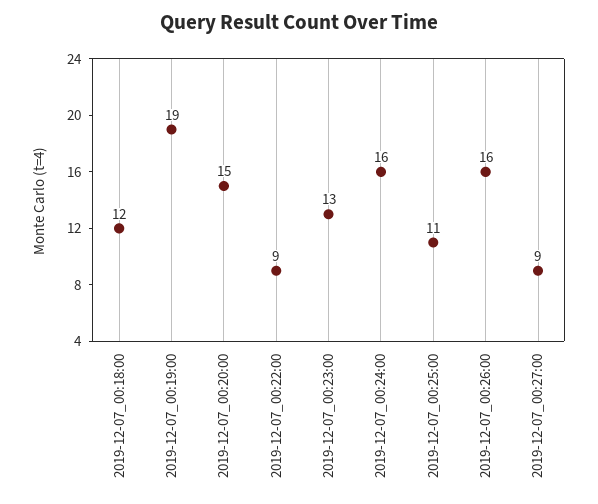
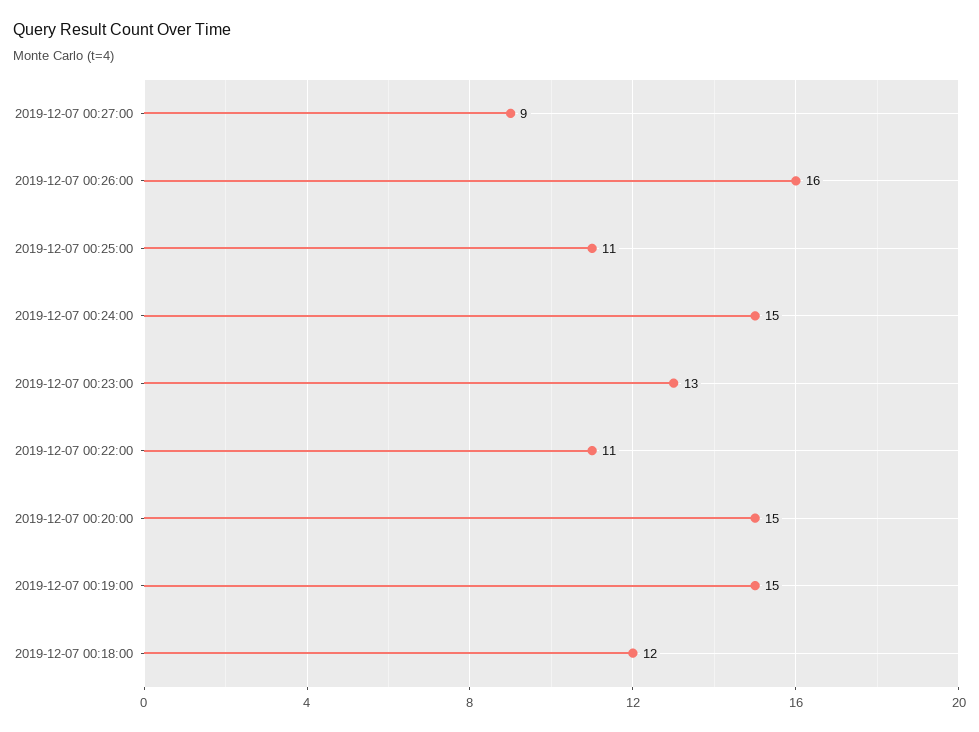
  {
    "2019-12-07_00:18:00": 12,
-   "2019-12-07_00:19:00": 19,
+   "2019-12-07_00:19:00": 15,
    "2019-12-07_00:20:00": 15,
-   "2019-12-07_00:22:00": 9,
+   "2019-12-07_00:22:00": 11,
    "2019-12-07_00:23:00": 13,
-   "2019-12-07_00:24:00": 16,
+   "2019-12-07_00:24:00": 15,
    "2019-12-07_00:25:00": 11,
    "2019-12-07_00:26:00": 16,
    "2019-12-07_00:27:00": 9
  }

